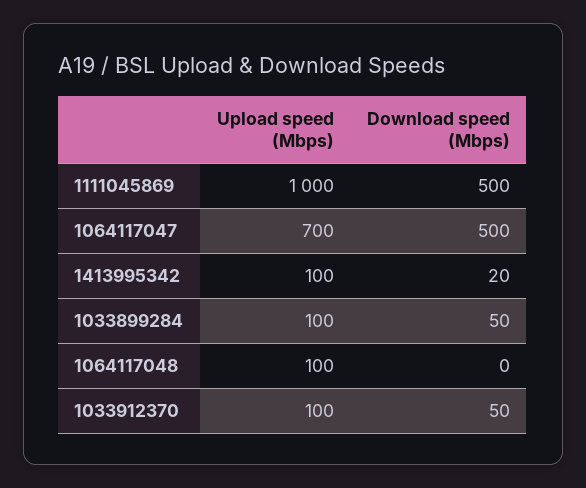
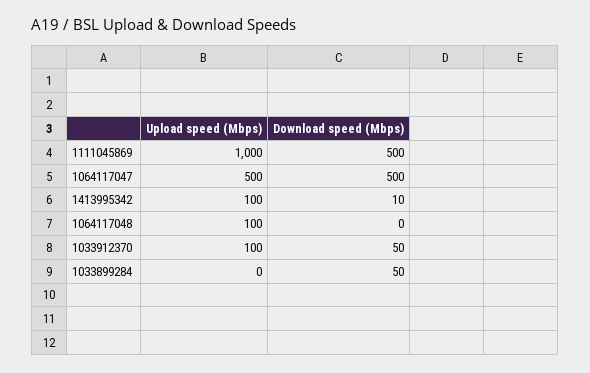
  {
    "Upload speed (Mbps)": {
      "1111045869": 1000,
-     "1064117047": 700,
+     "1064117047": 500,
      "1413995342": 100,
-     "1033899284": 100,
+     "1033899284": 0,
      "1064117048": 100,
      "1033912370": 100
    },
    "Download speed (Mbps)": {
      "1111045869": 500,
      "1064117047": 500,
-     "1413995342": 20,
+     "1413995342": 10,
      "1033899284": 50,
      "1064117048": 0,
      "1033912370": 50
    }
  }

